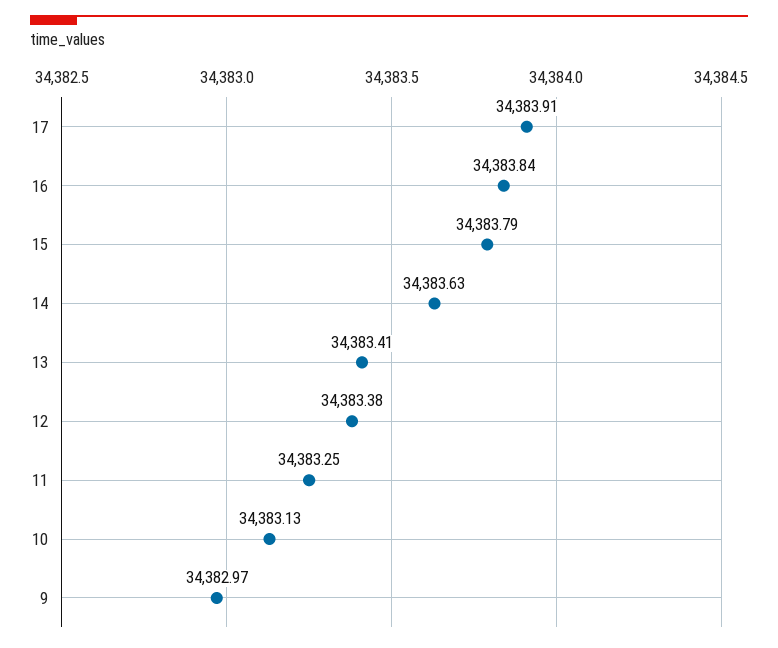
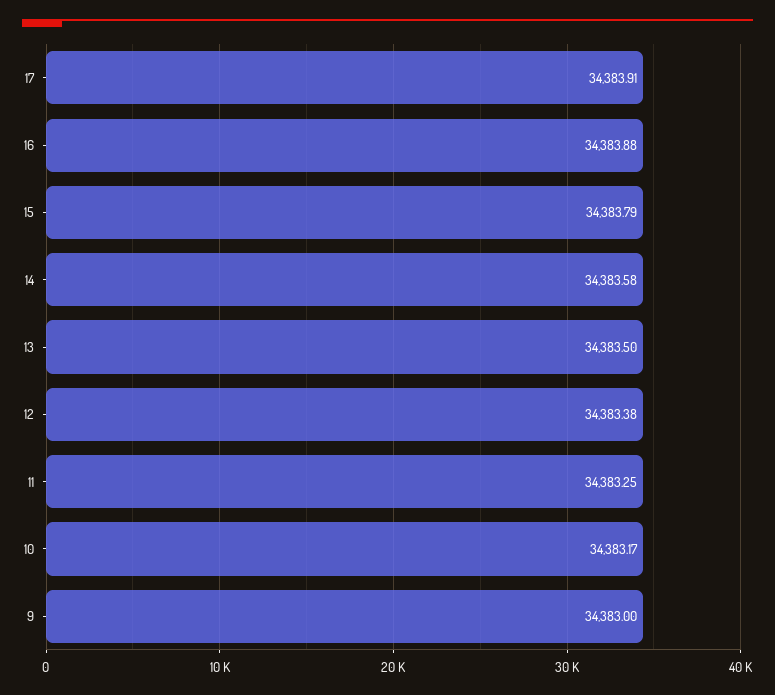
  {
    "17": 34383.91,
-   "16": 34383.84,
+   "16": 34383.88,
    "15": 34383.79,
-   "14": 34383.63,
+   "14": 34383.58,
-   "13": 34383.41,
+   "13": 34383.5,
    "12": 34383.38,
    "11": 34383.25,
-   "10": 34383.13,
+   "10": 34383.17,
-   "9": 34382.97
+   "9": 34383
  }

